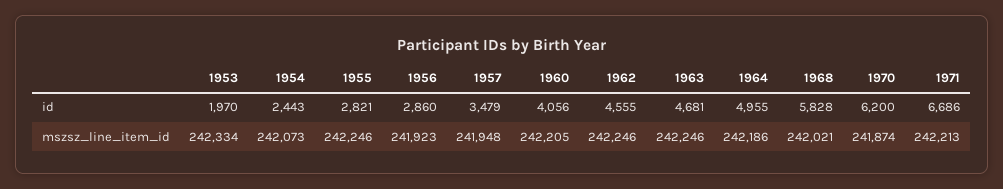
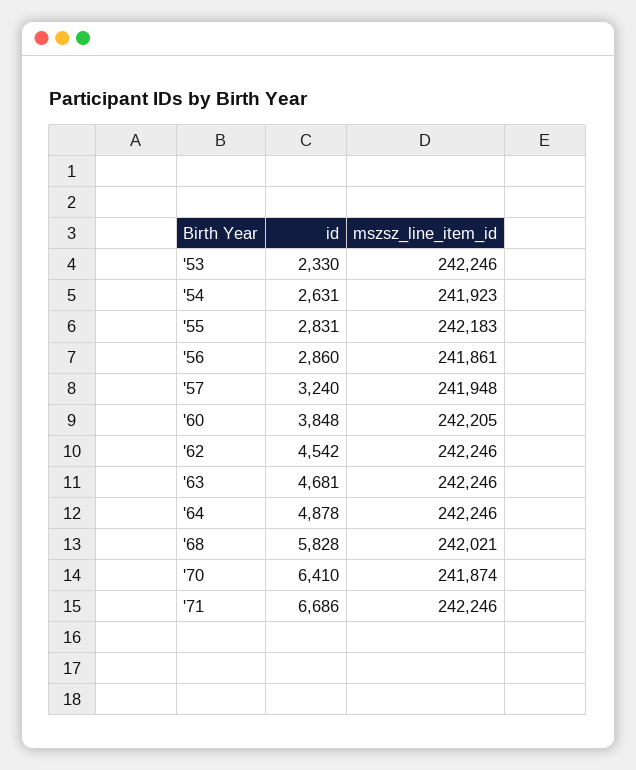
  {
    "1953": {
-     "id": 1970,
+     "id": 2330,
-     "mszsz_line_item_id": 242334
+     "mszsz_line_item_id": 242246
    },
    "1954": {
-     "id": 2443,
+     "id": 2631,
-     "mszsz_line_item_id": 242073
+     "mszsz_line_item_id": 241923
    },
    "1955": {
-     "id": 2821,
+     "id": 2831,
-     "mszsz_line_item_id": 242246
+     "mszsz_line_item_id": 242183
    },
    "1956": {
      "id": 2860,
-     "mszsz_line_item_id": 241923
+     "mszsz_line_item_id": 241861
    },
    "1957": {
-     "id": 3479,
+     "id": 3240,
      "mszsz_line_item_id": 241948
    },
    "1960": {
-     "id": 4056,
+     "id": 3848,
      "mszsz_line_item_id": 242205
    },
    "1962": {
-     "id": 4555,
+     "id": 4542,
      "mszsz_line_item_id": 242246
    },
    "1963": {
      "id": 4681,
      "mszsz_line_item_id": 242246
    },
    "1964": {
-     "id": 4955,
+     "id": 4878,
-     "mszsz_line_item_id": 242186
+     "mszsz_line_item_id": 242246
    },
    "1968": {
      "id": 5828,
      "mszsz_line_item_id": 242021
    },
    "1970": {
-     "id": 6200,
+     "id": 6410,
      "mszsz_line_item_id": 241874
    },
    "1971": {
      "id": 6686,
-     "mszsz_line_item_id": 242213
+     "mszsz_line_item_id": 242246
    }
  }

